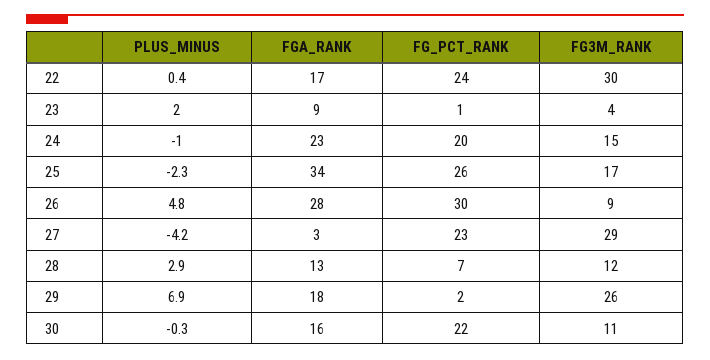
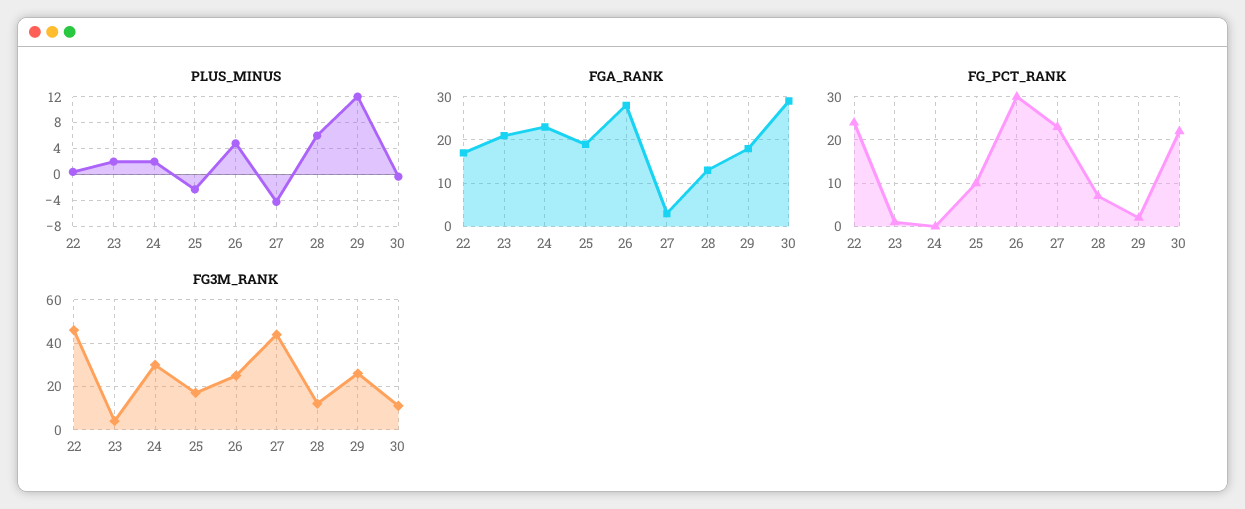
  {
    "PLUS_MINUS": {
      "22": 0.4,
      "23": 2,
-     "24": -1,
+     "24": 2,
      "25": -2.3,
      "26": 4.8,
      "27": -4.2,
-     "28": 2.9,
+     "28": 6,
-     "29": 6.9,
+     "29": 12,
      "30": -0.3
    },
    "FGA_RANK": {
      "22": 17,
-     "23": 9,
+     "23": 20,
      "24": 23,
-     "25": 34,
+     "25": 20,
      "26": 28,
      "27": 3,
      "28": 13,
      "29": 18,
-     "30": 16
+     "30": 30
    },
    "FG_PCT_RANK": {
      "22": 24,
      "23": 1,
-     "24": 20,
+     "24": 0,
-     "25": 26,
+     "25": 10,
      "26": 30,
      "27": 23,
      "28": 7,
      "29": 2,
      "30": 22
    },
    "FG3M_RANK": {
-     "22": 30,
+     "22": 45,
      "23": 4,
-     "24": 15,
+     "24": 30,
      "25": 17,
-     "26": 9,
+     "26": 25,
-     "27": 29,
+     "27": 45,
      "28": 12,
      "29": 26,
      "30": 11
    }
  }

